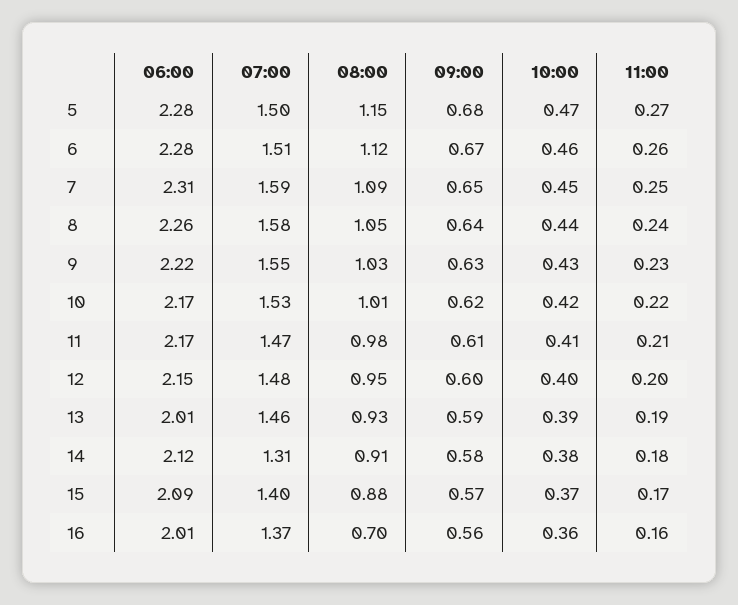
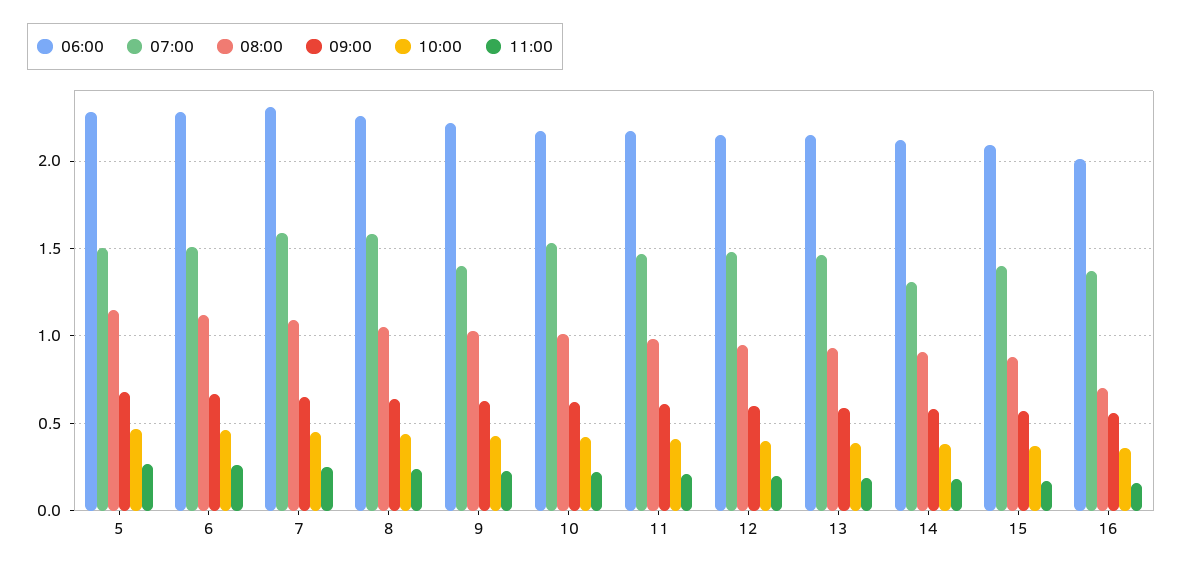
  {
    "06:00": {
      "5": 2.28,
      "6": 2.28,
      "7": 2.31,
      "8": 2.26,
      "9": 2.22,
      "10": 2.17,
      "11": 2.17,
      "12": 2.15,
-     "13": 2.01,
+     "13": 2.15,
      "14": 2.12,
      "15": 2.09,
      "16": 2.01
    },
    "07:00": {
      "5": 1.5,
      "6": 1.51,
      "7": 1.59,
      "8": 1.58,
-     "9": 1.55,
+     "9": 1.4,
      "10": 1.53,
      "11": 1.47,
      "12": 1.48,
      "13": 1.46,
      "14": 1.31,
      "15": 1.4,
      "16": 1.37
    },
    "08:00": {
      "5": 1.15,
      "6": 1.12,
      "7": 1.09,
      "8": 1.05,
      "9": 1.03,
      "10": 1.01,
      "11": 0.98,
      "12": 0.95,
      "13": 0.93,
      "14": 0.91,
      "15": 0.88,
      "16": 0.7
    },
    "09:00": {
      "5": 0.68,
      "6": 0.67,
      "7": 0.65,
      "8": 0.64,
      "9": 0.63,
      "10": 0.62,
      "11": 0.61,
      "12": 0.6,
      "13": 0.59,
      "14": 0.58,
      "15": 0.57,
      "16": 0.56
    },
    "10:00": {
      "5": 0.47,
      "6": 0.46,
      "7": 0.45,
      "8": 0.44,
      "9": 0.43,
      "10": 0.42,
      "11": 0.41,
      "12": 0.4,
      "13": 0.39,
      "14": 0.38,
      "15": 0.37,
      "16": 0.36
    },
    "11:00": {
      "5": 0.27,
      "6": 0.26,
      "7": 0.25,
      "8": 0.24,
      "9": 0.23,
      "10": 0.22,
      "11": 0.21,
      "12": 0.2,
      "13": 0.19,
      "14": 0.18,
      "15": 0.17,
      "16": 0.16
    }
  }

